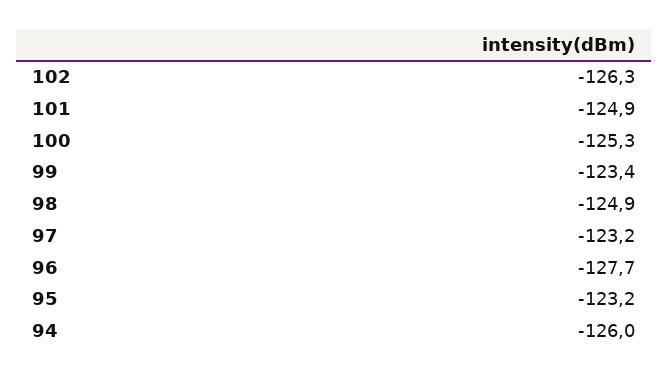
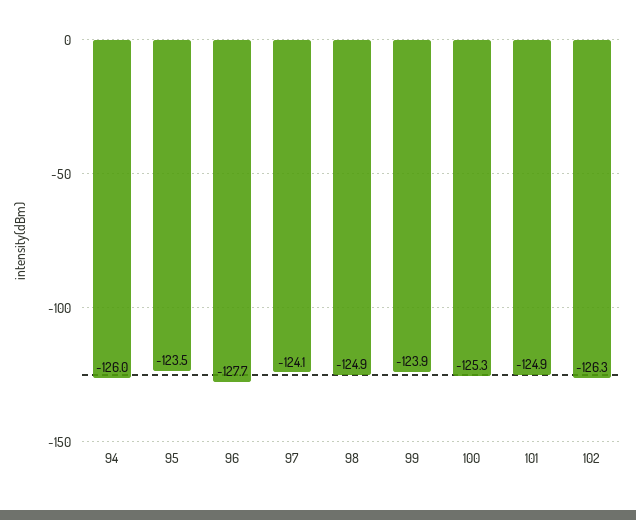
  {
    "102": -126.3,
    "101": -124.9,
    "100": -125.3,
-   "99": -123.4,
+   "99": -123.9,
    "98": -124.9,
-   "97": -123.2,
+   "97": -124.1,
    "96": -127.7,
-   "95": -123.2,
+   "95": -123.5,
    "94": -126
  }

